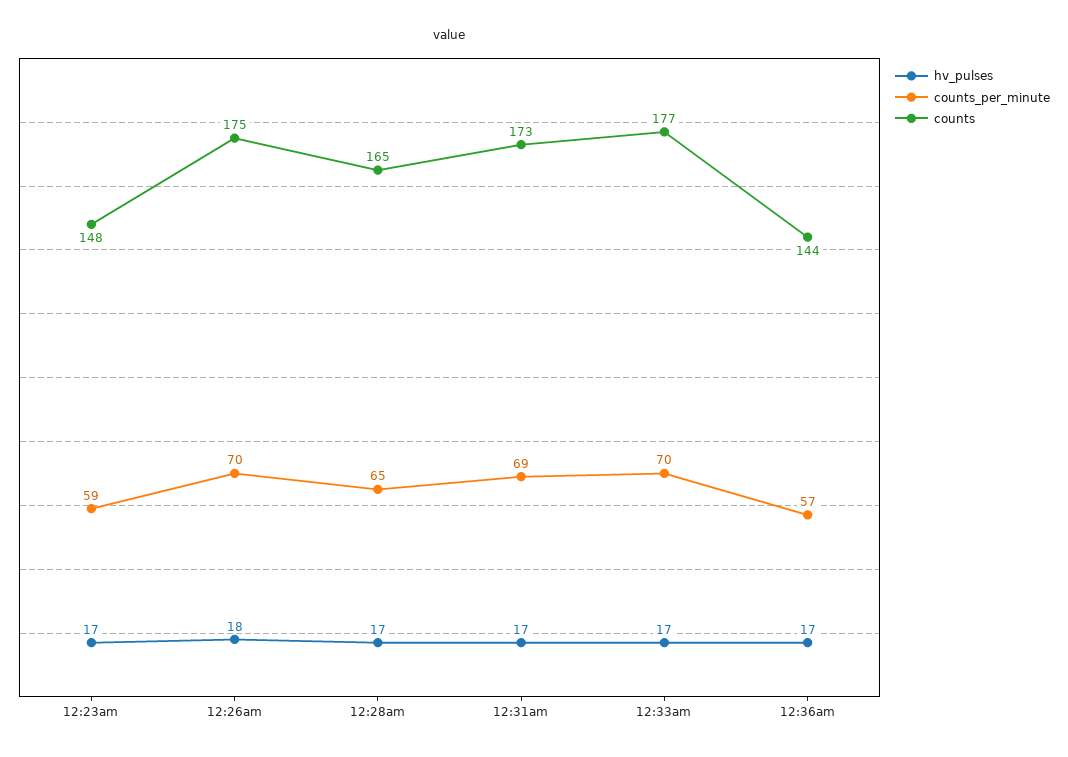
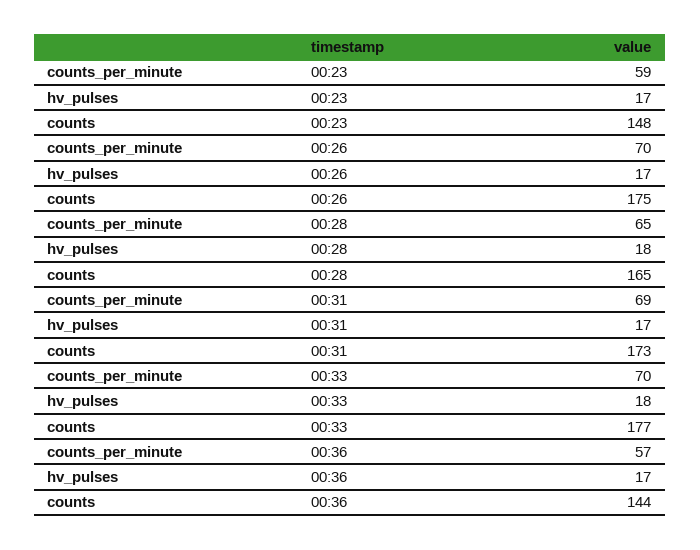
  {
    "hv_pulses": {
      "12:23am": 17,
-     "12:26am": 18,
+     "12:26am": 17,
-     "12:28am": 17,
+     "12:28am": 18,
      "12:31am": 17,
-     "12:33am": 17,
+     "12:33am": 18,
      "12:36am": 17
    },
    "counts_per_minute": {
      "12:23am": 59,
      "12:26am": 70,
      "12:28am": 65,
      "12:31am": 69,
      "12:33am": 70,
      "12:36am": 57
    },
    "counts": {
      "12:23am": 148,
      "12:26am": 175,
      "12:28am": 165,
      "12:31am": 173,
      "12:33am": 177,
      "12:36am": 144
    }
  }

